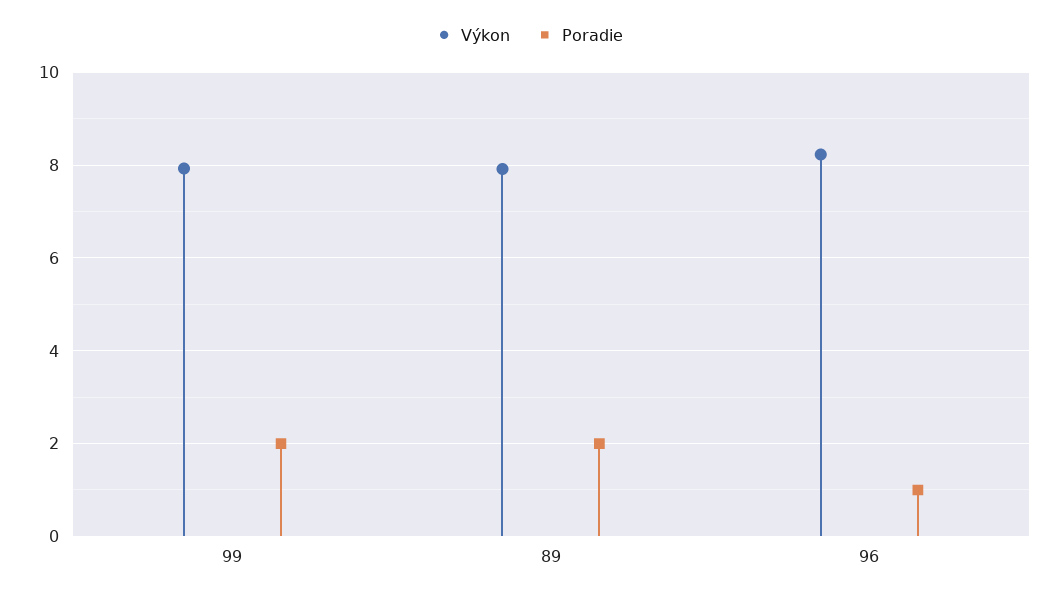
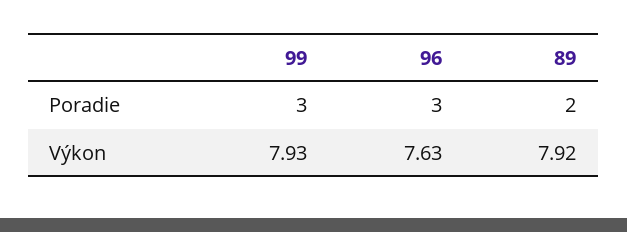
  {
    "Výkon": {
      "99": 7.93,
      "89": 7.92,
-     "96": 8.2
+     "96": 7.63
    },
    "Poradie": {
-     "99": 2,
+     "99": 3,
      "89": 2,
-     "96": 1
+     "96": 3
    }
  }

